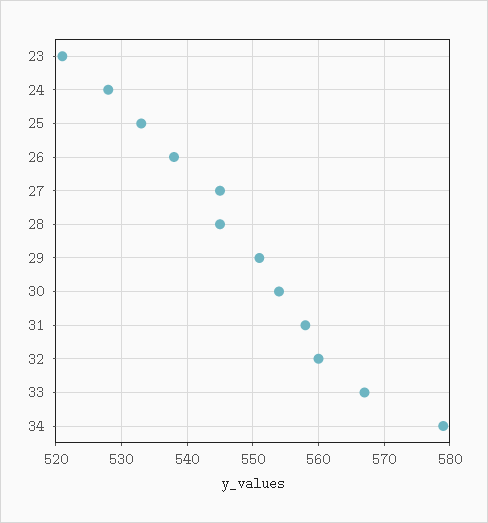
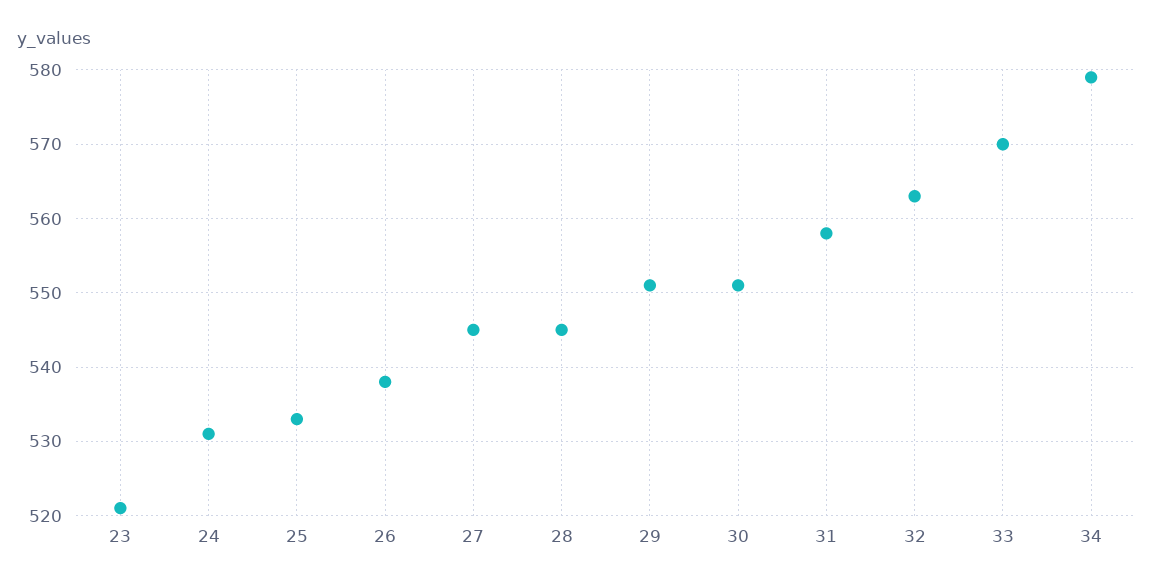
  {
    "23": 521,
-   "24": 528,
+   "24": 531,
    "25": 533,
    "26": 538,
    "27": 545,
    "28": 545,
    "29": 551,
-   "30": 554,
+   "30": 551,
    "31": 558,
-   "32": 560,
+   "32": 563,
-   "33": 567,
+   "33": 570,
    "34": 579
  }

